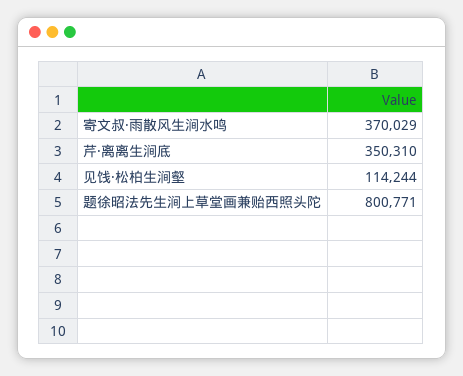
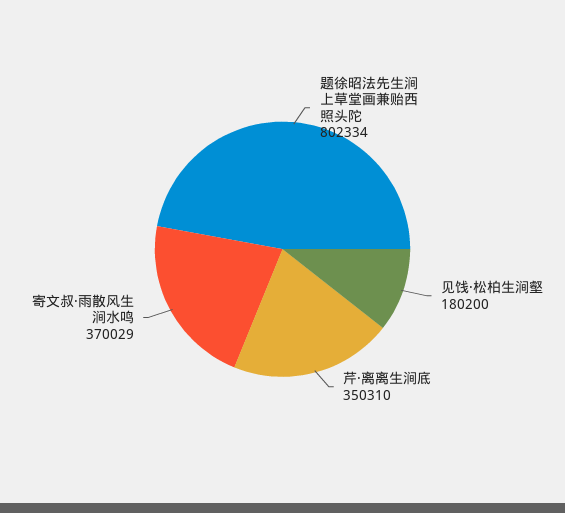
  {
    "寄文叔·雨散风生涧水鸣": 370029,
    "芹·离离生涧底": 350310,
-   "见饯·松柏生涧壑": 114244,
+   "见饯·松柏生涧壑": 180200,
-   "题徐昭法先生涧上草堂画兼贻西照头陀": 800771
+   "题徐昭法先生涧上草堂画兼贻西照头陀": 802334
  }

